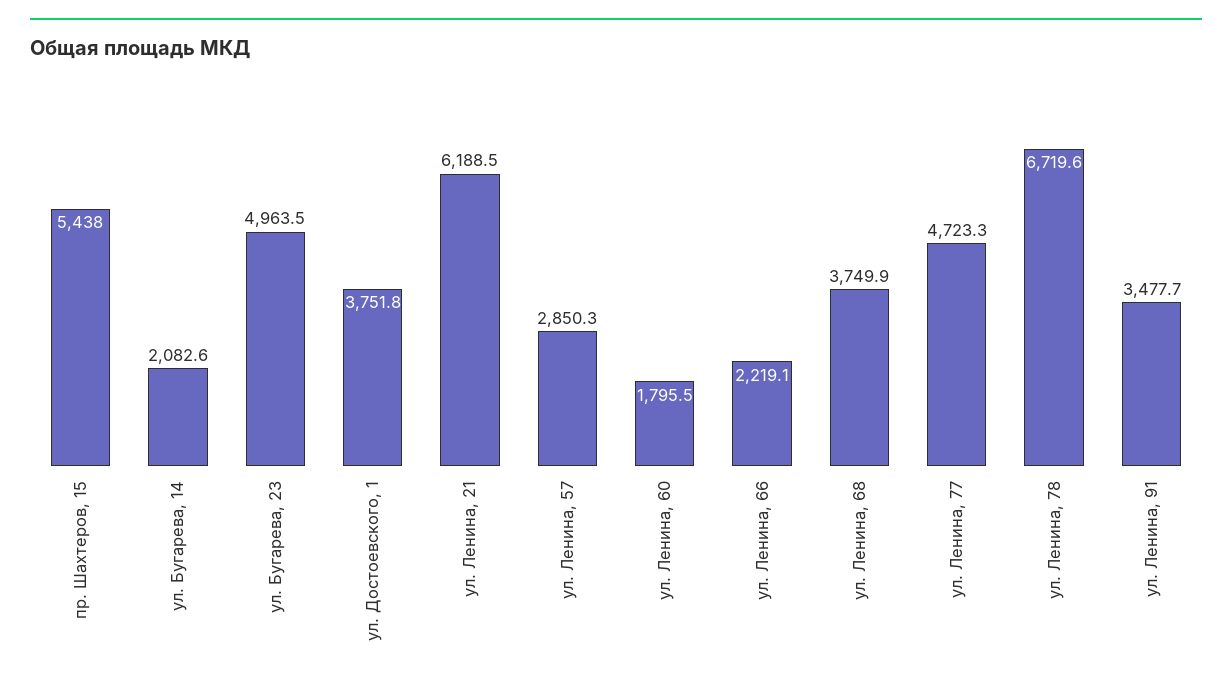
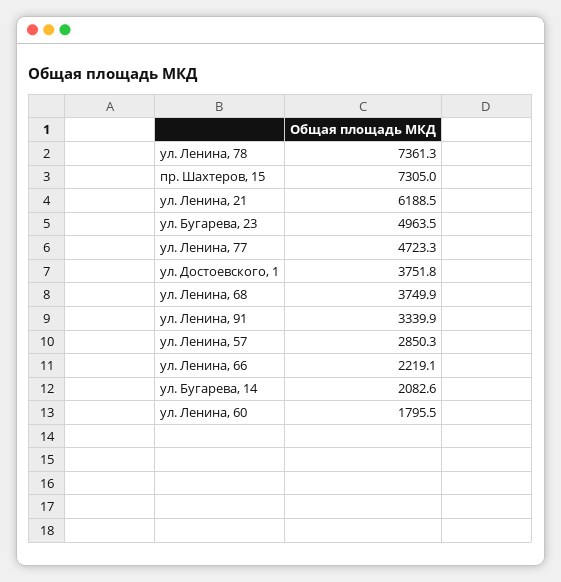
  {
-   "пр. Шахтеров, 15": 5438,
+   "пр. Шахтеров, 15": 7305,
    "ул. Бугарева, 14": 2082.6,
    "ул. Бугарева, 23": 4963.5,
    "ул. Достоевского, 1": 3751.8,
    "ул. Ленина, 21": 6188.5,
    "ул. Ленина, 57": 2850.3,
    "ул. Ленина, 60": 1795.5,
    "ул. Ленина, 66": 2219.1,
    "ул. Ленина, 68": 3749.9,
    "ул. Ленина, 77": 4723.3,
-   "ул. Ленина, 78": 6719.6,
+   "ул. Ленина, 78": 7361.3,
-   "ул. Ленина, 91": 3477.7
+   "ул. Ленина, 91": 3339.9
  }

